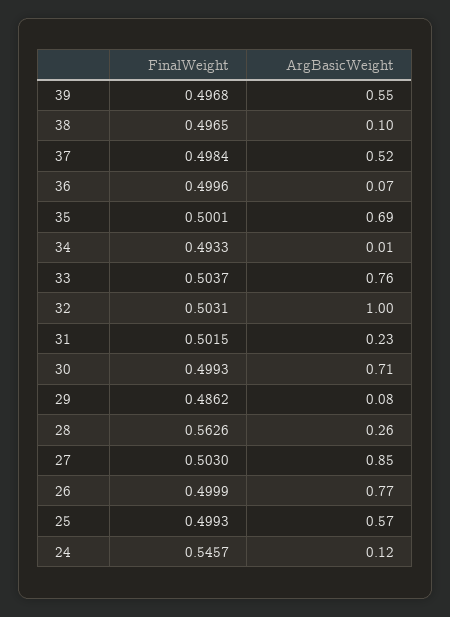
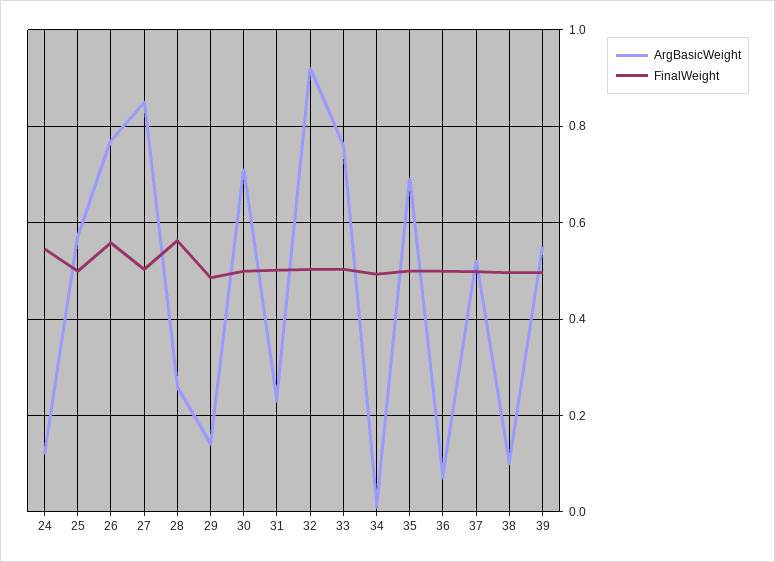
  {
    "FinalWeight": {
      "39": 0.4968,
      "38": 0.4965,
      "37": 0.4984,
      "36": 0.4996,
      "35": 0.5001,
      "34": 0.4933,
      "33": 0.5037,
      "32": 0.5031,
      "31": 0.5015,
      "30": 0.4993,
      "29": 0.4862,
      "28": 0.5626,
      "27": 0.503,
-     "26": 0.4999,
+     "26": 0.56,
      "25": 0.4993,
      "24": 0.5457
    },
    "ArgBasicWeight": {
      "39": 0.55,
      "38": 0.1,
      "37": 0.52,
      "36": 0.07,
      "35": 0.69,
      "34": 0.01,
      "33": 0.76,
-     "32": 1,
+     "32": 0.92,
      "31": 0.23,
      "30": 0.71,
-     "29": 0.08,
+     "29": 0.14,
      "28": 0.26,
      "27": 0.85,
      "26": 0.77,
      "25": 0.57,
      "24": 0.12
    }
  }

